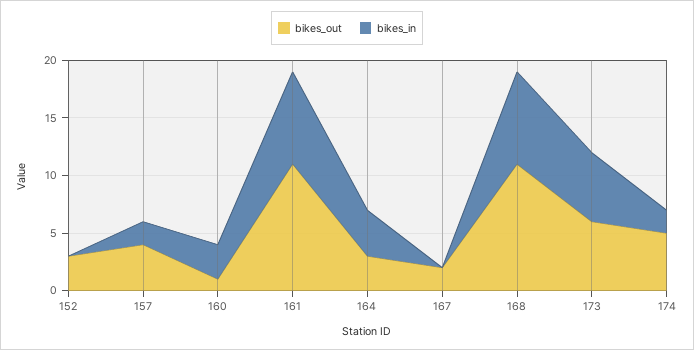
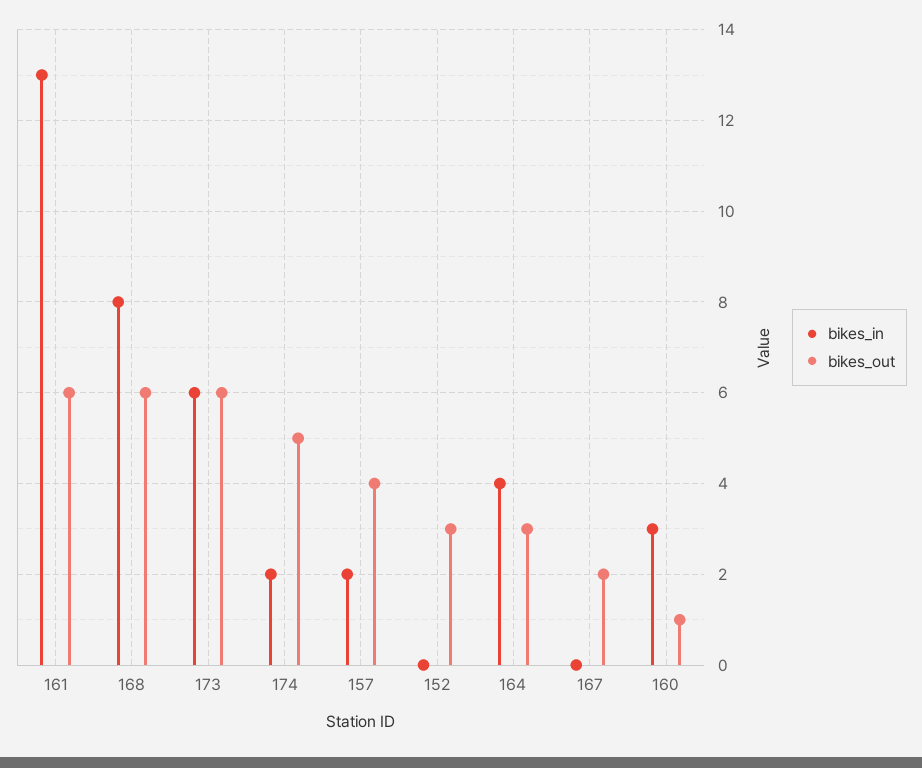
  {
    "bikes_out": {
      "152": 3,
      "157": 4,
      "160": 1,
-     "161": 11,
+     "161": 6,
      "164": 3,
      "167": 2,
-     "168": 11,
+     "168": 6,
      "173": 6,
      "174": 5
    },
    "bikes_in": {
      "152": 0,
      "157": 2,
      "160": 3,
-     "161": 8,
+     "161": 13,
      "164": 4,
      "167": 0,
      "168": 8,
      "173": 6,
      "174": 2
    }
  }

